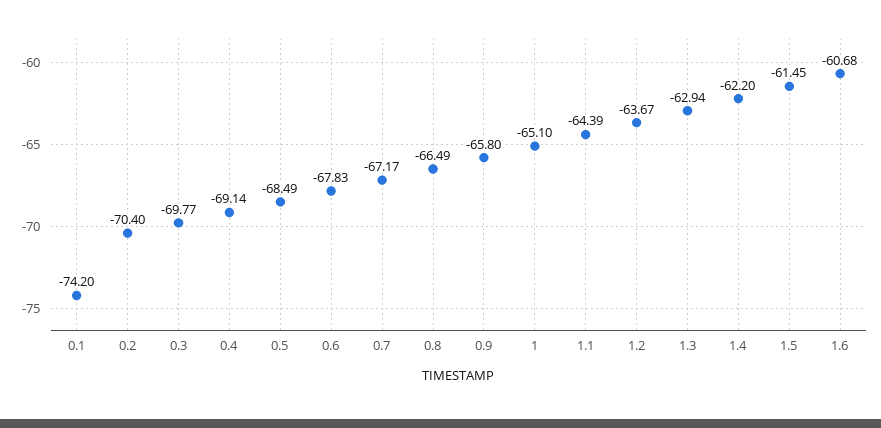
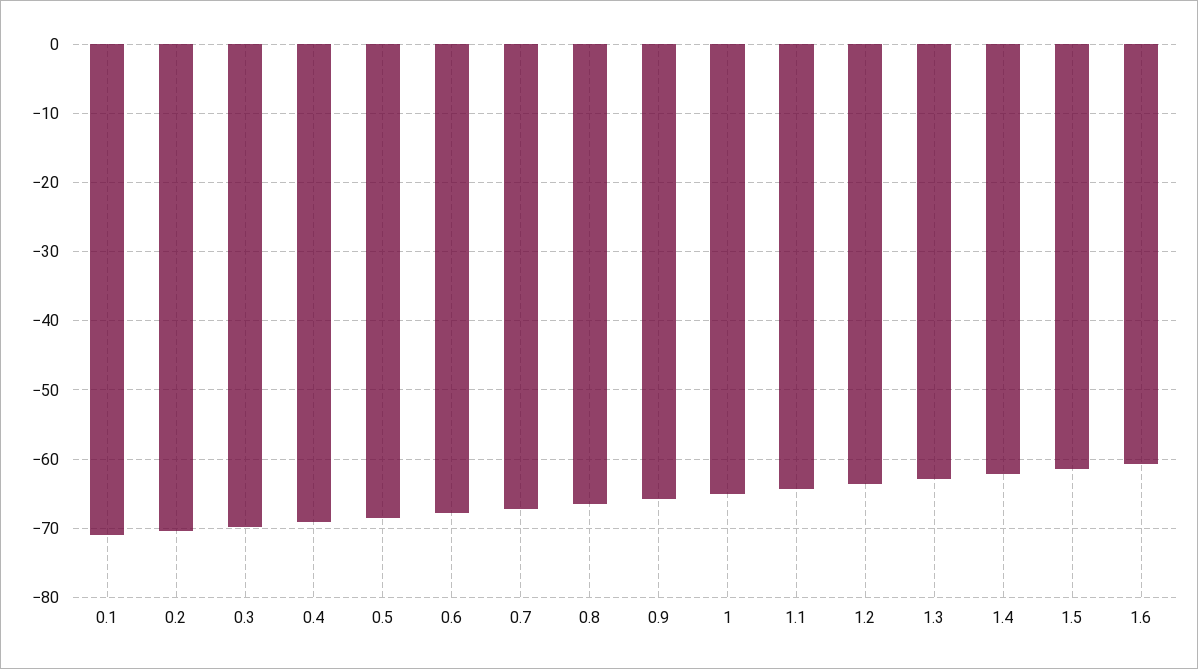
  {
-   "0.1": -74.2,
+   "0.1": -71,
    "0.2": -70.4,
    "0.3": -69.77,
    "0.4": -69.14,
    "0.5": -68.49,
    "0.6": -67.83,
    "0.7": -67.17,
    "0.8": -66.49,
    "0.9": -65.8,
    "1": -65.1,
    "1.1": -64.39,
    "1.2": -63.67,
    "1.3": -62.94,
    "1.4": -62.2,
    "1.5": -61.45,
    "1.6": -60.68
  }

